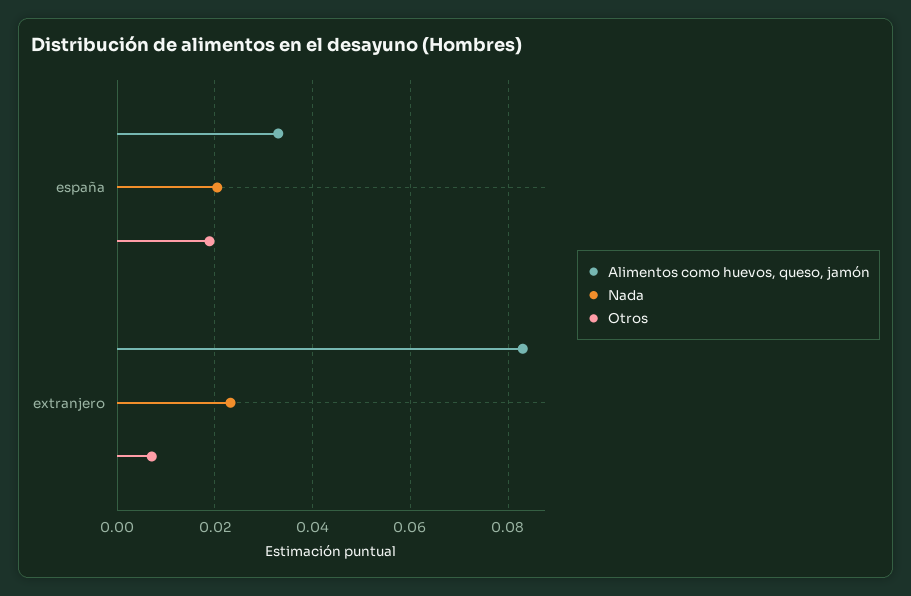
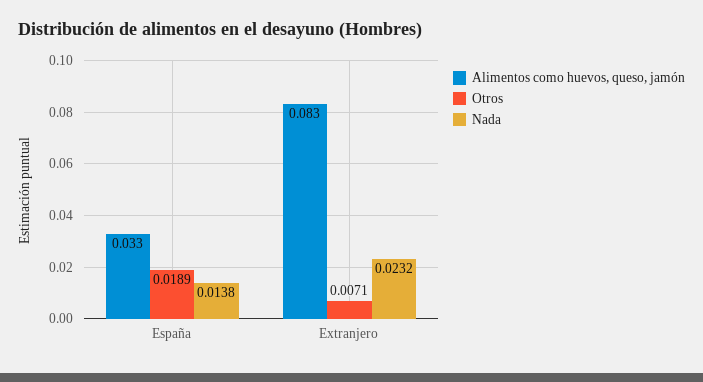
  {
    "Alimentos como huevos, queso, jamón": {
      "españa": 0.033,
      "extranjero": 0.083
    },
    "Nada": {
-     "españa": 0.02,
+     "españa": 0.0138,
      "extranjero": 0.0232
    },
    "Otros": {
      "españa": 0.0189,
      "extranjero": 0.0071
    }
  }

